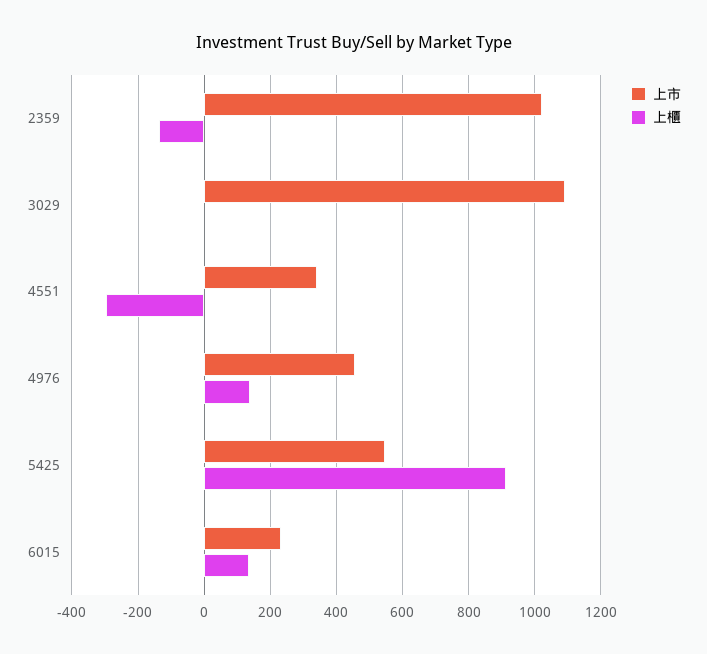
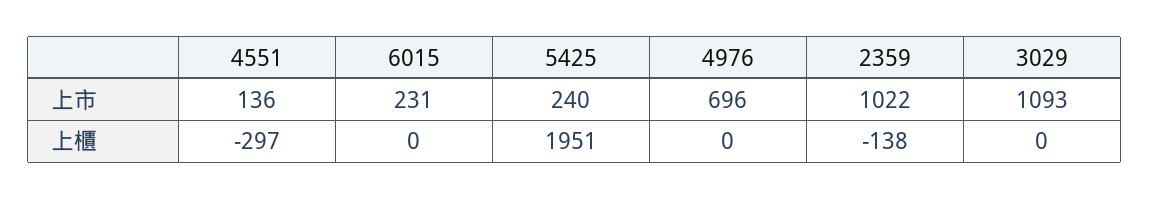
  {
    "上市": {
      "2359": 1022,
      "3029": 1093,
-     "4551": 340,
+     "4551": 136,
-     "4976": 460,
+     "4976": 696,
-     "5425": 540,
+     "5425": 240,
      "6015": 231
    },
    "上櫃": {
      "2359": -138,
      "3029": 0,
      "4551": -297,
-     "4976": 140,
+     "4976": 0,
-     "5425": 920,
+     "5425": 1951,
-     "6015": 140
+     "6015": 0
    }
  }

